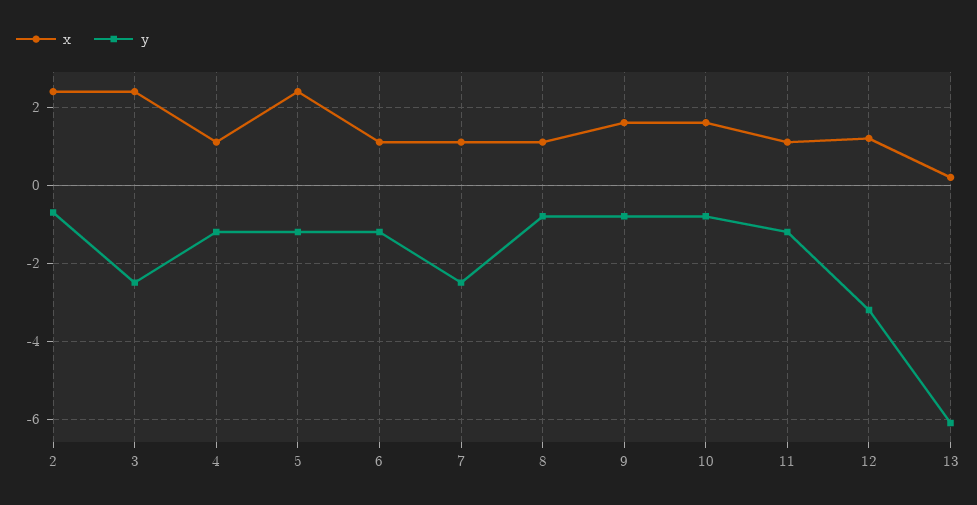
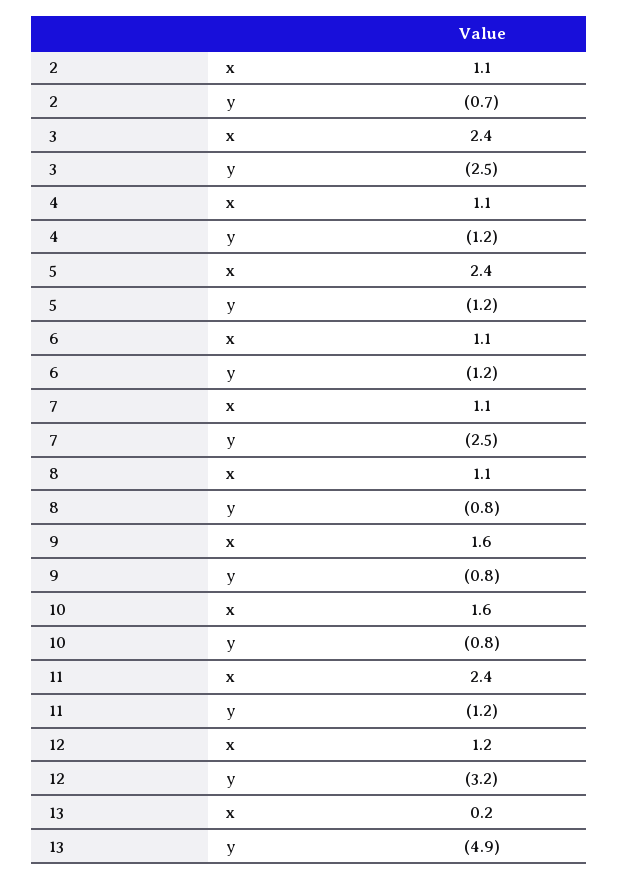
  {
    "x": {
-     "2": 2.5,
+     "2": 1.1,
      "3": 2.4,
      "4": 1.1,
      "5": 2.4,
      "6": 1.1,
      "7": 1.1,
      "8": 1.1,
      "9": 1.6,
      "10": 1.6,
-     "11": 1,
+     "11": 2.4,
      "12": 1.2,
      "13": 0.2
    },
    "y": {
      "2": -0.7,
      "3": -2.5,
      "4": -1.2,
      "5": -1.2,
      "6": -1.2,
      "7": -2.5,
      "8": -0.8,
      "9": -0.8,
      "10": -0.8,
      "11": -1.2,
      "12": -3.2,
-     "13": -6
+     "13": -4.9
    }
  }

